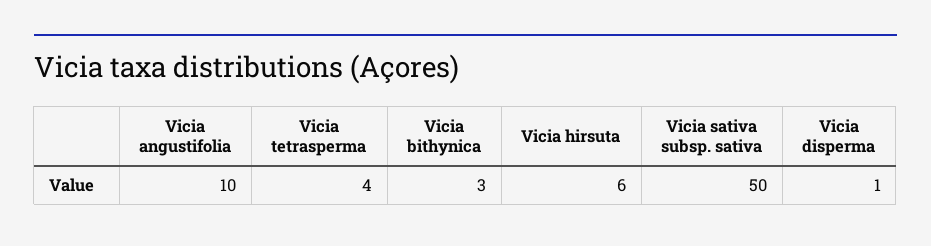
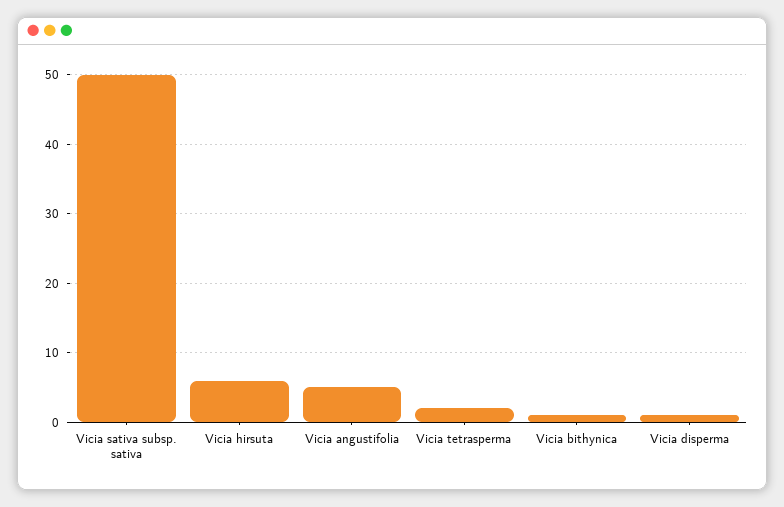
  {
-   "Vicia angustifolia": 10,
+   "Vicia angustifolia": 5,
-   "Vicia tetrasperma": 4,
+   "Vicia tetrasperma": 2,
-   "Vicia bithynica": 3,
+   "Vicia bithynica": 1,
    "Vicia hirsuta": 6,
    "Vicia sativa subsp. sativa": 50,
    "Vicia disperma": 1
  }

